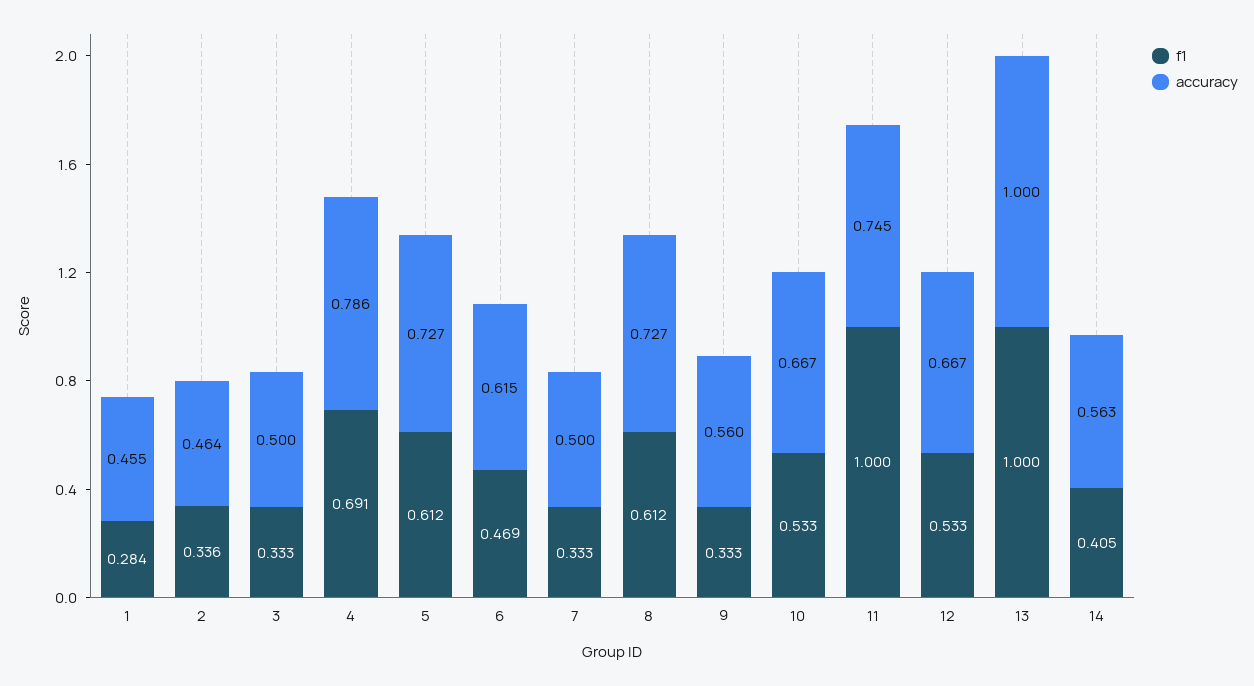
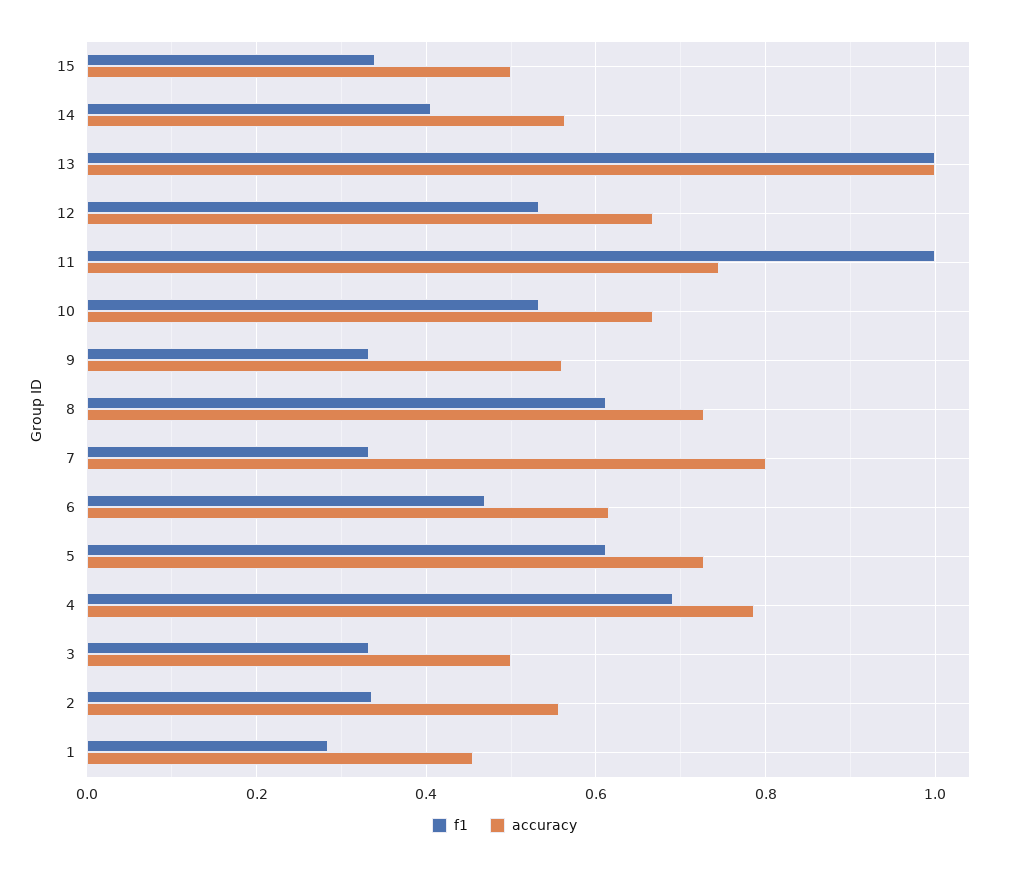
  {
    "f1": {
      "1": 0.284,
      "2": 0.336,
      "3": 0.333,
      "4": 0.691,
      "5": 0.612,
      "6": 0.469,
      "7": 0.333,
      "8": 0.612,
      "9": 0.333,
      "10": 0.533,
      "11": 1,
      "12": 0.533,
      "13": 1,
-     "14": 0.405
+     "14": 0.405,
+     "15": 0.34
    },
    "accuracy": {
      "1": 0.455,
-     "2": 0.464,
+     "2": 0.56,
      "3": 0.5,
      "4": 0.786,
      "5": 0.727,
      "6": 0.615,
-     "7": 0.5,
+     "7": 0.8,
      "8": 0.727,
      "9": 0.56,
      "10": 0.667,
      "11": 0.745,
      "12": 0.667,
      "13": 1,
-     "14": 0.563
+     "14": 0.563,
+     "15": 0.5
    }
  }

